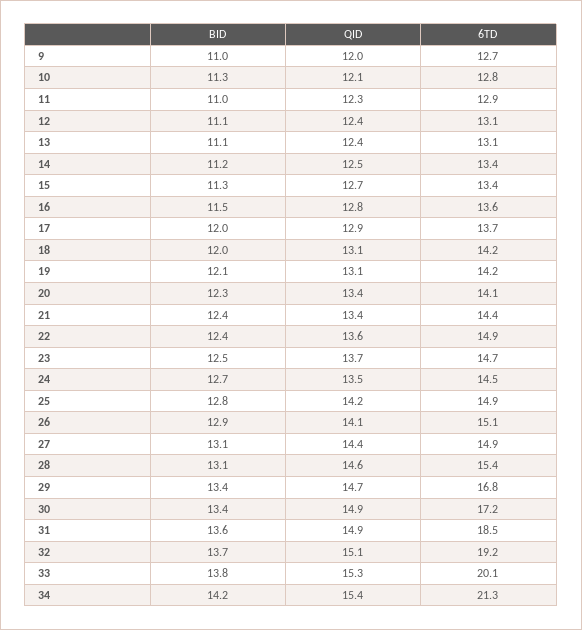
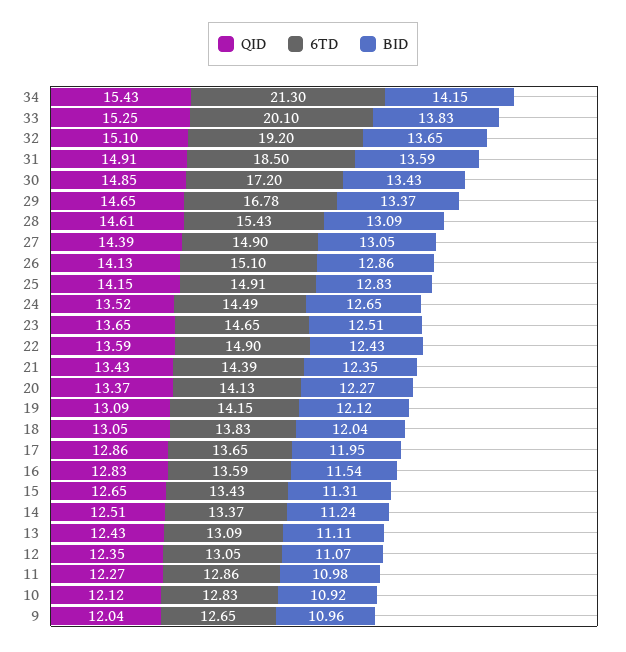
  {
    "BID": {
      "9": 10.96,
-     "10": 11.3,
+     "10": 10.92,
      "11": 10.98,
      "12": 11.07,
      "13": 11.11,
      "14": 11.24,
      "15": 11.31,
      "16": 11.54,
      "17": 11.95,
      "18": 12.04,
      "19": 12.12,
      "20": 12.27,
      "21": 12.35,
      "22": 12.43,
      "23": 12.51,
      "24": 12.65,
      "25": 12.83,
      "26": 12.86,
      "27": 13.05,
      "28": 13.09,
      "29": 13.37,
      "30": 13.43,
      "31": 13.59,
      "32": 13.65,
      "33": 13.83,
      "34": 14.15
    },
    "QID": {
      "9": 12.04,
      "10": 12.12,
      "11": 12.27,
      "12": 12.35,
      "13": 12.43,
      "14": 12.51,
      "15": 12.65,
      "16": 12.83,
      "17": 12.86,
      "18": 13.05,
      "19": 13.09,
      "20": 13.37,
      "21": 13.43,
      "22": 13.59,
      "23": 13.65,
      "24": 13.52,
      "25": 14.15,
      "26": 14.13,
      "27": 14.39,
      "28": 14.61,
      "29": 14.65,
      "30": 14.85,
      "31": 14.91,
      "32": 15.1,
      "33": 15.25,
      "34": 15.43
    },
    "6TD": {
      "9": 12.65,
      "10": 12.83,
      "11": 12.86,
      "12": 13.05,
      "13": 13.09,
      "14": 13.37,
      "15": 13.43,
      "16": 13.59,
      "17": 13.65,
-     "18": 14.2,
+     "18": 13.83,
      "19": 14.15,
      "20": 14.13,
      "21": 14.39,
      "22": 14.9,
      "23": 14.65,
      "24": 14.49,
      "25": 14.91,
      "26": 15.1,
      "27": 14.9,
      "28": 15.43,
      "29": 16.78,
      "30": 17.2,
      "31": 18.5,
      "32": 19.2,
      "33": 20.1,
      "34": 21.3
    }
  }

